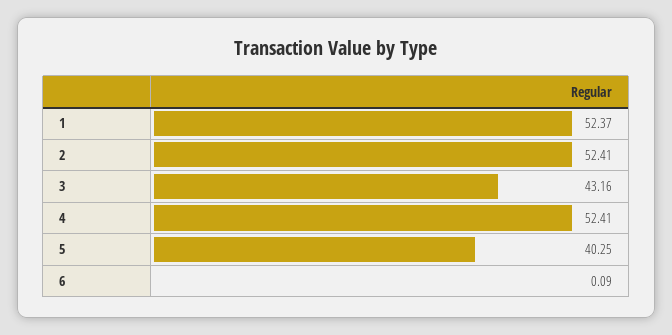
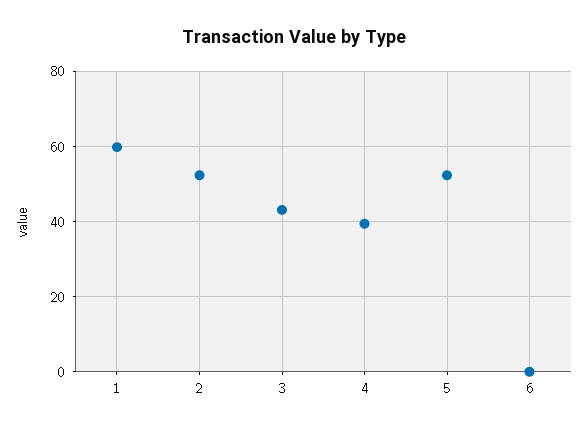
  {
-   "1": 52.37,
+   "1": 60,
    "2": 52.41,
    "3": 43.16,
-   "4": 52.41,
+   "4": 40,
-   "5": 40.25,
+   "5": 52,
    "6": 0.09
  }

